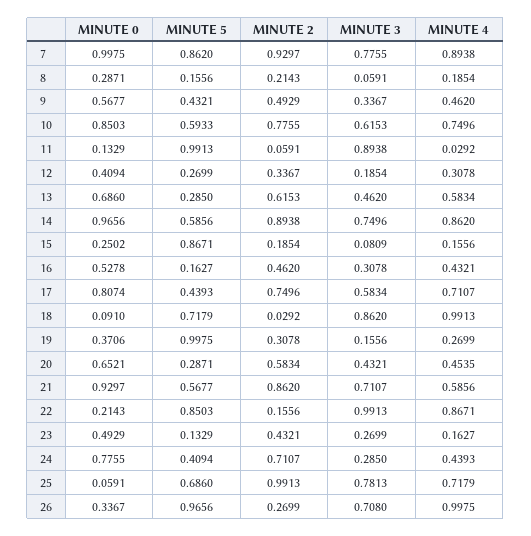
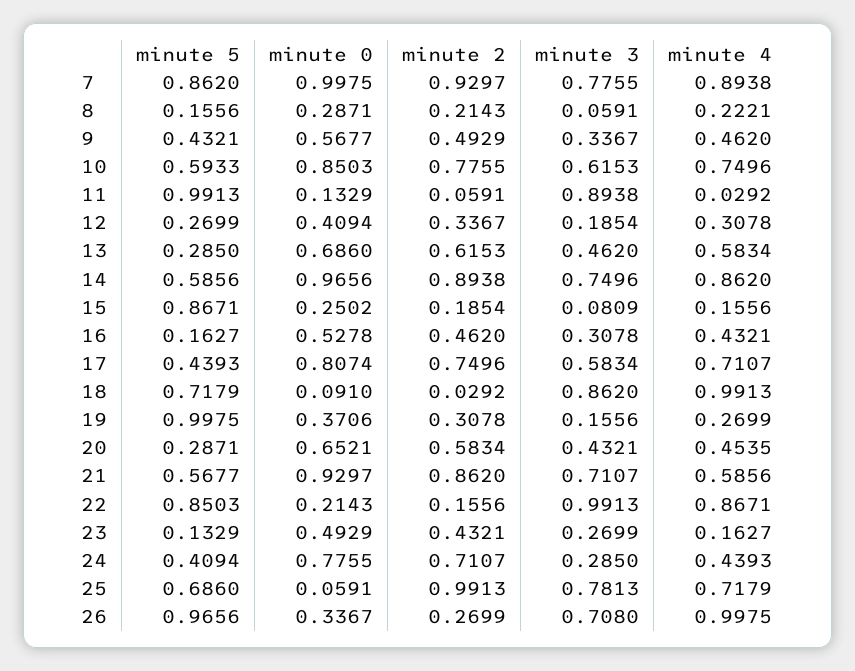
  {
    "MINUTE 0": {
      "7": 0.9975,
      "8": 0.2871,
      "9": 0.5677,
      "10": 0.8503,
      "11": 0.1329,
      "12": 0.4094,
      "13": 0.686,
      "14": 0.9656,
      "15": 0.2502,
      "16": 0.5278,
      "17": 0.8074,
      "18": 0.091,
      "19": 0.3706,
      "20": 0.6521,
      "21": 0.9297,
      "22": 0.2143,
      "23": 0.4929,
      "24": 0.7755,
      "25": 0.0591,
      "26": 0.3367
    },
    "MINUTE 5": {
      "7": 0.862,
      "8": 0.1556,
      "9": 0.4321,
      "10": 0.5933,
      "11": 0.9913,
      "12": 0.2699,
      "13": 0.285,
      "14": 0.5856,
      "15": 0.8671,
      "16": 0.1627,
      "17": 0.4393,
      "18": 0.7179,
      "19": 0.9975,
      "20": 0.2871,
      "21": 0.5677,
      "22": 0.8503,
      "23": 0.1329,
      "24": 0.4094,
      "25": 0.686,
      "26": 0.9656
    },
    "MINUTE 2": {
      "7": 0.9297,
      "8": 0.2143,
      "9": 0.4929,
      "10": 0.7755,
      "11": 0.0591,
      "12": 0.3367,
      "13": 0.6153,
      "14": 0.8938,
      "15": 0.1854,
      "16": 0.462,
      "17": 0.7496,
      "18": 0.0292,
      "19": 0.3078,
      "20": 0.5834,
      "21": 0.862,
      "22": 0.1556,
      "23": 0.4321,
      "24": 0.7107,
      "25": 0.9913,
      "26": 0.2699
    },
    "MINUTE 3": {
      "7": 0.7755,
      "8": 0.0591,
      "9": 0.3367,
      "10": 0.6153,
      "11": 0.8938,
      "12": 0.1854,
      "13": 0.462,
      "14": 0.7496,
      "15": 0.0809,
      "16": 0.3078,
      "17": 0.5834,
      "18": 0.862,
      "19": 0.1556,
      "20": 0.4321,
      "21": 0.7107,
      "22": 0.9913,
      "23": 0.2699,
      "24": 0.285,
      "25": 0.7813,
      "26": 0.708
    },
    "MINUTE 4": {
      "7": 0.8938,
-     "8": 0.1854,
+     "8": 0.2221,
      "9": 0.462,
      "10": 0.7496,
      "11": 0.0292,
      "12": 0.3078,
      "13": 0.5834,
      "14": 0.862,
      "15": 0.1556,
      "16": 0.4321,
      "17": 0.7107,
      "18": 0.9913,
      "19": 0.2699,
      "20": 0.4535,
      "21": 0.5856,
      "22": 0.8671,
      "23": 0.1627,
      "24": 0.4393,
      "25": 0.7179,
      "26": 0.9975
    }
  }

